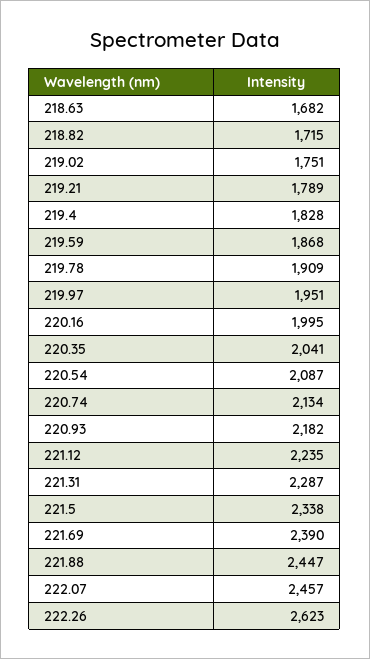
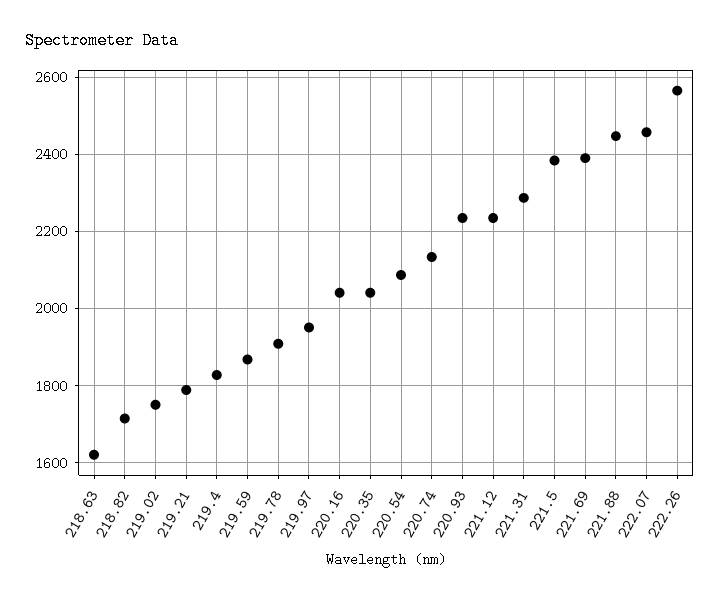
  {
-   "218.63": 1682,
+   "218.63": 1620,
    "218.82": 1715,
    "219.02": 1751,
    "219.21": 1789,
    "219.4": 1828,
    "219.59": 1868,
    "219.78": 1909,
    "219.97": 1951,
-   "220.16": 1995,
+   "220.16": 2040,
    "220.35": 2041,
    "220.54": 2087,
    "220.74": 2134,
-   "220.93": 2182,
+   "220.93": 2240,
    "221.12": 2235,
    "221.31": 2287,
-   "221.5": 2338,
+   "221.5": 2380,
    "221.69": 2390,
    "221.88": 2447,
    "222.07": 2457,
-   "222.26": 2623
+   "222.26": 2560
  }

